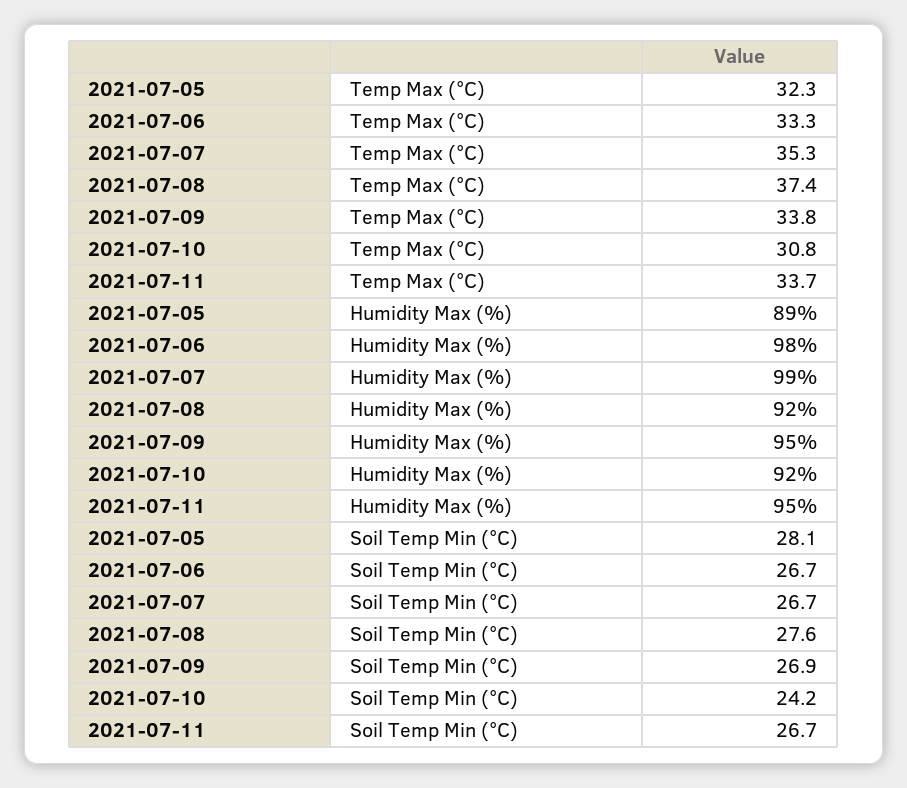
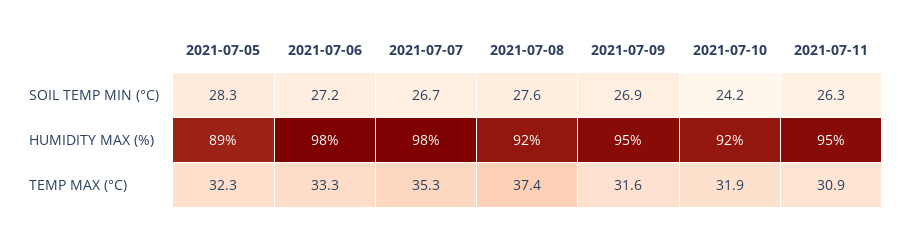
  {
    "2021-07-05": {
      "Temp Max (°C)": 32.3,
      "Humidity Max (%)": 89,
-     "Soil Temp Min (°C)": 28.1
+     "Soil Temp Min (°C)": 28.3
    },
    "2021-07-06": {
      "Temp Max (°C)": 33.3,
      "Humidity Max (%)": 98,
-     "Soil Temp Min (°C)": 26.7
+     "Soil Temp Min (°C)": 27.2
    },
    "2021-07-07": {
      "Temp Max (°C)": 35.3,
-     "Humidity Max (%)": 99,
+     "Humidity Max (%)": 98,
      "Soil Temp Min (°C)": 26.7
    },
    "2021-07-08": {
      "Temp Max (°C)": 37.4,
      "Humidity Max (%)": 92,
      "Soil Temp Min (°C)": 27.6
    },
    "2021-07-09": {
-     "Temp Max (°C)": 33.8,
+     "Temp Max (°C)": 31.6,
      "Humidity Max (%)": 95,
      "Soil Temp Min (°C)": 26.9
    },
    "2021-07-10": {
-     "Temp Max (°C)": 30.8,
+     "Temp Max (°C)": 31.9,
      "Humidity Max (%)": 92,
      "Soil Temp Min (°C)": 24.2
    },
    "2021-07-11": {
-     "Temp Max (°C)": 33.7,
+     "Temp Max (°C)": 30.9,
      "Humidity Max (%)": 95,
-     "Soil Temp Min (°C)": 26.7
+     "Soil Temp Min (°C)": 26.3
    }
  }

